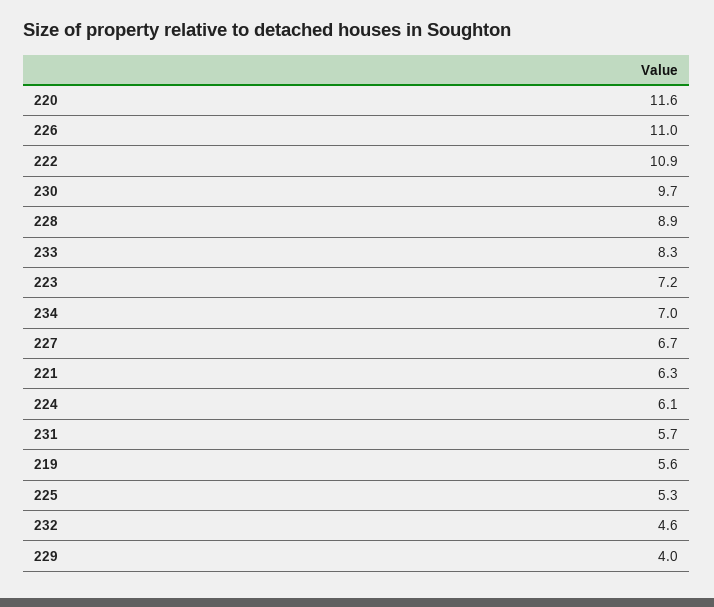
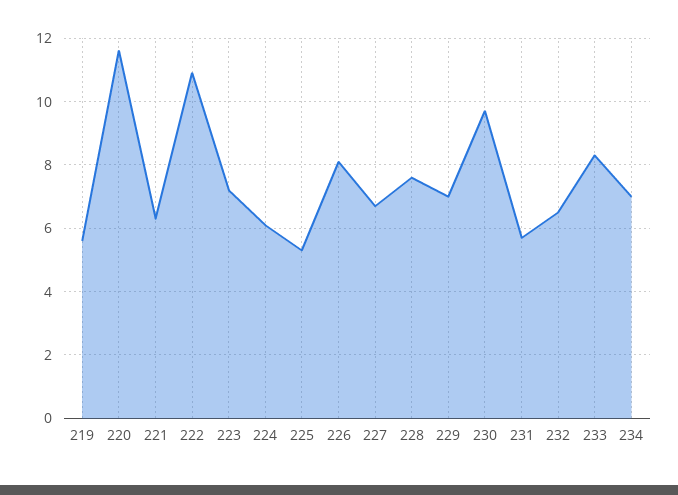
  {
    "220": 11.6,
-   "226": 11,
+   "226": 8,
    "222": 10.9,
    "230": 9.7,
-   "228": 8.9,
+   "228": 7.5,
    "233": 8.3,
    "223": 7.2,
    "234": 7,
    "227": 6.7,
    "221": 6.3,
    "224": 6.1,
    "231": 5.7,
    "219": 5.6,
    "225": 5.3,
-   "232": 4.6,
+   "232": 6.5,
-   "229": 4
+   "229": 7
  }

